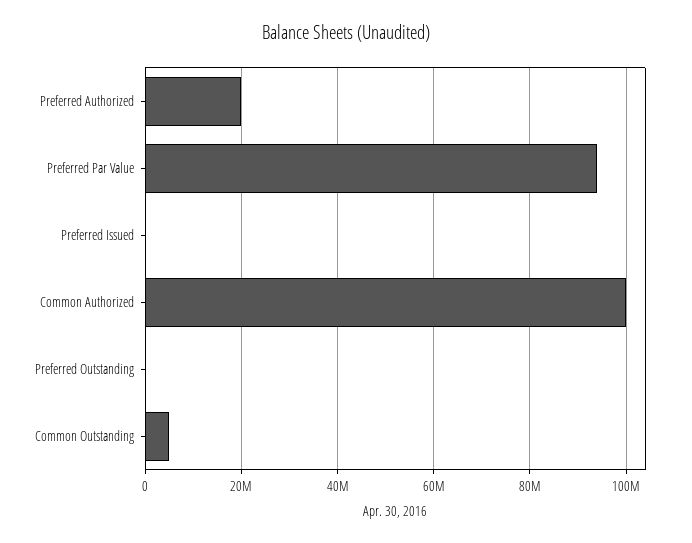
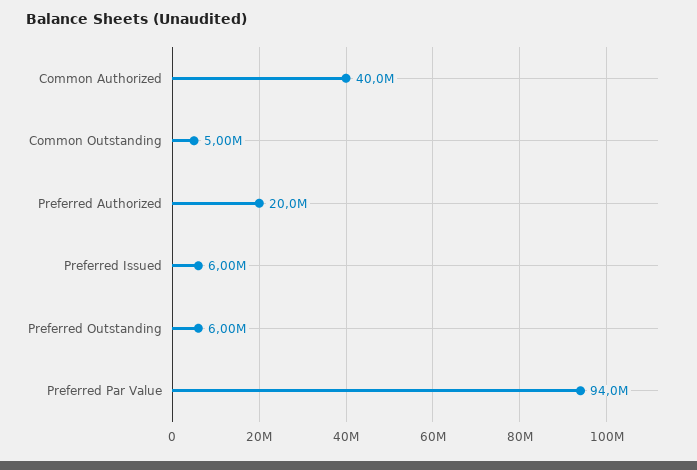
  {
    "Preferred Authorized": 20000000,
    "Preferred Par Value": 94000000,
-   "Preferred Issued": 0,
+   "Preferred Issued": 6000000,
-   "Common Authorized": 100000000,
+   "Common Authorized": 40000000,
-   "Preferred Outstanding": 0,
+   "Preferred Outstanding": 6000000,
    "Common Outstanding": 5000000
  }

